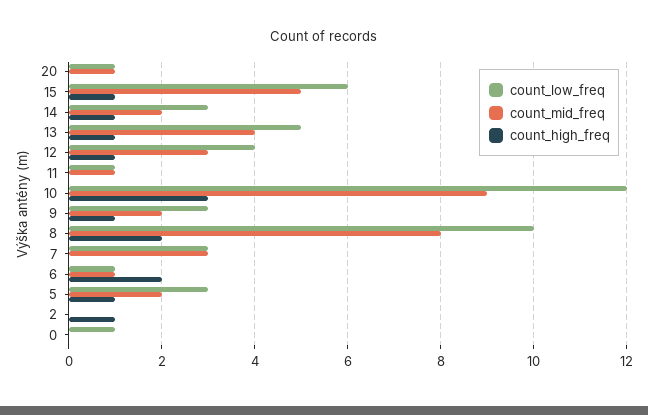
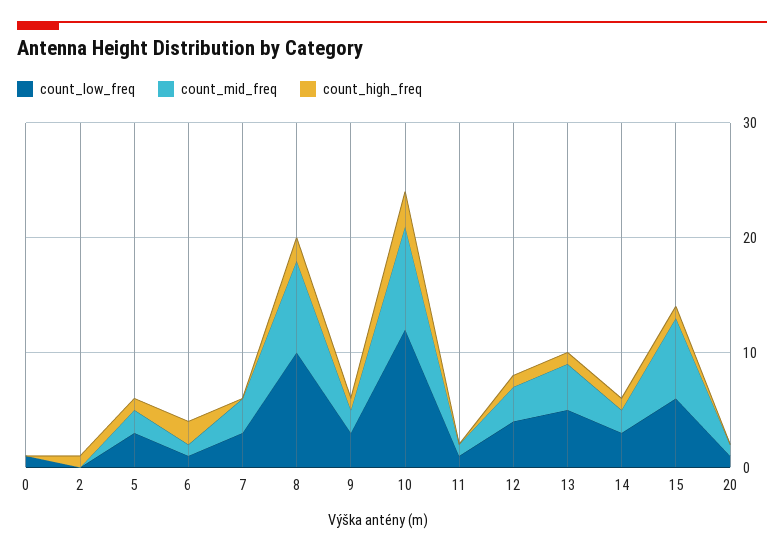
  {
    "count_low_freq": {
      "20": 1,
      "15": 6,
      "14": 3,
      "13": 5,
      "12": 4,
      "11": 1,
      "10": 12,
      "9": 3,
      "8": 10,
      "7": 3,
      "6": 1,
      "5": 3,
      "2": 0,
      "0": 1
    },
    "count_mid_freq": {
      "20": 1,
-     "15": 5,
+     "15": 7,
      "14": 2,
      "13": 4,
      "12": 3,
      "11": 1,
      "10": 9,
      "9": 2,
      "8": 8,
      "7": 3,
      "6": 1,
      "5": 2,
      "2": 0,
      "0": 0
    },
    "count_high_freq": {
      "20": 0,
      "15": 1,
      "14": 1,
      "13": 1,
      "12": 1,
      "11": 0,
      "10": 3,
      "9": 1,
      "8": 2,
      "7": 0,
      "6": 2,
      "5": 1,
      "2": 1,
      "0": 0
    }
  }

